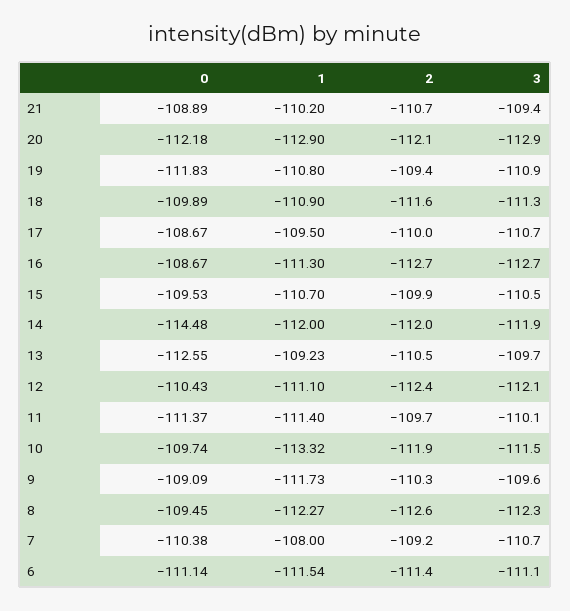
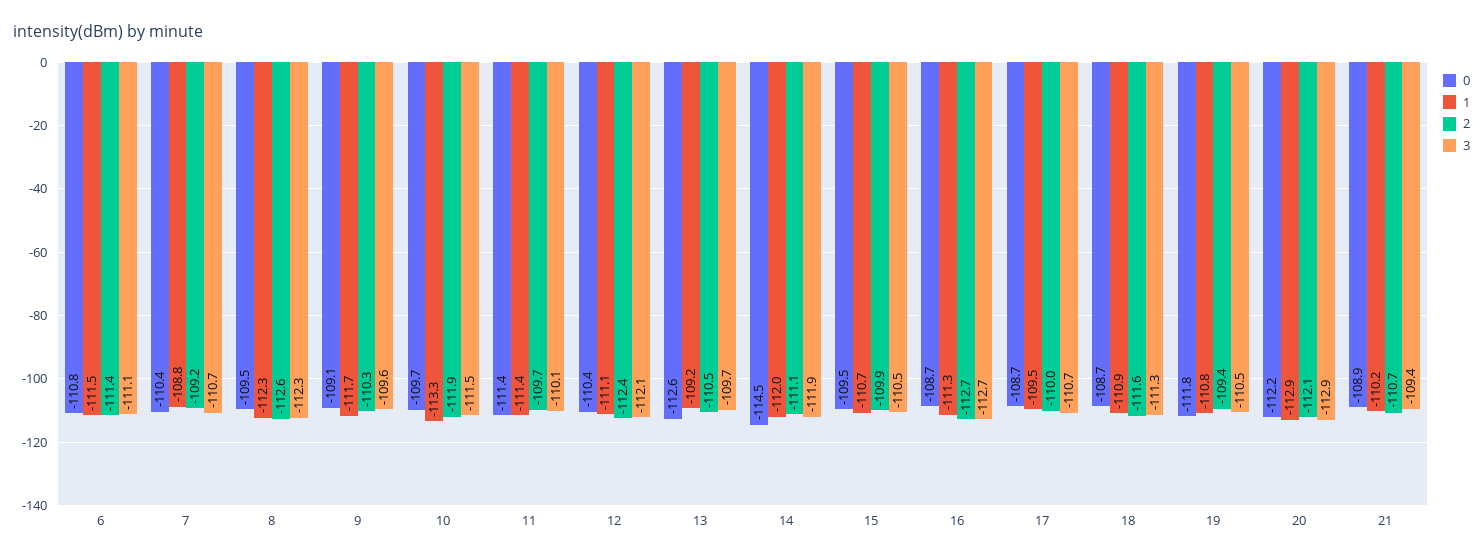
  {
    "0": {
      "21": -108.89,
      "20": -112.18,
      "19": -111.83,
-     "18": -109.89,
+     "18": -108.7,
      "17": -108.67,
      "16": -108.67,
      "15": -109.53,
      "14": -114.48,
      "13": -112.55,
      "12": -110.43,
      "11": -111.37,
      "10": -109.74,
      "9": -109.09,
      "8": -109.45,
      "7": -110.38,
-     "6": -111.14
+     "6": -110.8
    },
    "1": {
      "21": -110.2,
      "20": -112.9,
      "19": -110.8,
      "18": -110.9,
      "17": -109.5,
      "16": -111.3,
      "15": -110.7,
      "14": -112,
      "13": -109.23,
      "12": -111.1,
      "11": -111.4,
      "10": -113.32,
      "9": -111.73,
      "8": -112.27,
-     "7": -108,
+     "7": -108.8,
      "6": -111.54
    },
    "2": {
      "21": -110.7,
      "20": -112.1,
      "19": -109.4,
      "18": -111.6,
      "17": -110,
      "16": -112.7,
      "15": -109.9,
-     "14": -112,
+     "14": -111.1,
      "13": -110.5,
      "12": -112.4,
      "11": -109.7,
      "10": -111.9,
      "9": -110.3,
      "8": -112.6,
      "7": -109.2,
      "6": -111.4
    },
    "3": {
      "21": -109.4,
      "20": -112.9,
-     "19": -110.9,
+     "19": -110.5,
      "18": -111.3,
      "17": -110.7,
      "16": -112.7,
      "15": -110.5,
      "14": -111.9,
      "13": -109.7,
      "12": -112.1,
      "11": -110.1,
      "10": -111.5,
      "9": -109.6,
      "8": -112.3,
      "7": -110.7,
      "6": -111.1
    }
  }

